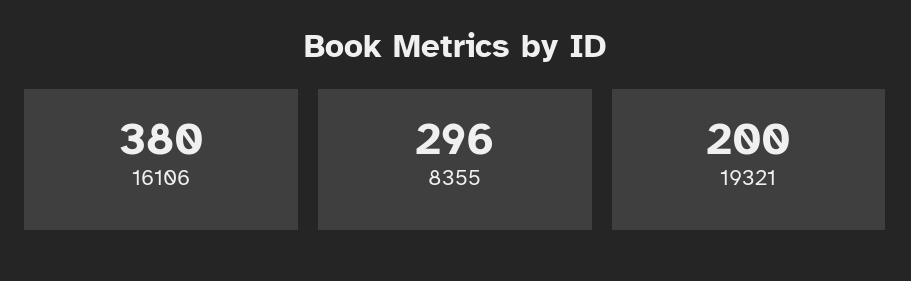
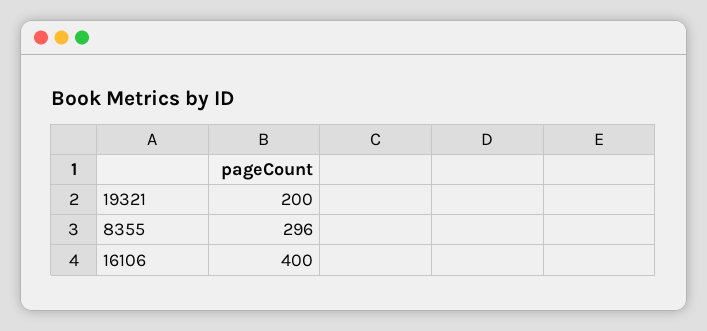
  {
-   "16106": 380,
+   "16106": 400,
    "8355": 296,
    "19321": 200
  }

